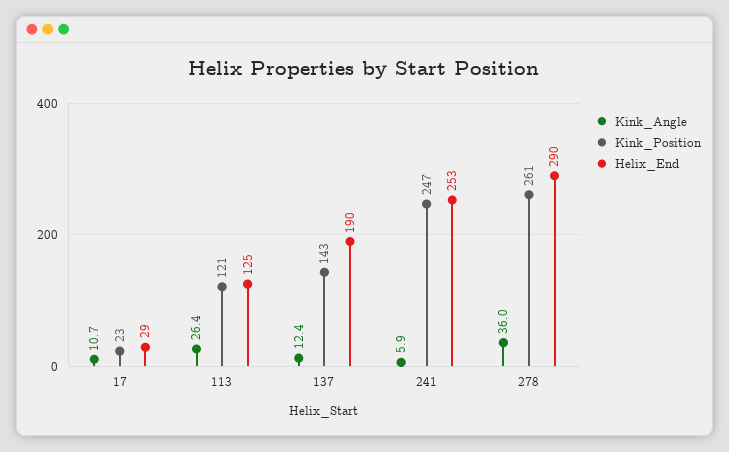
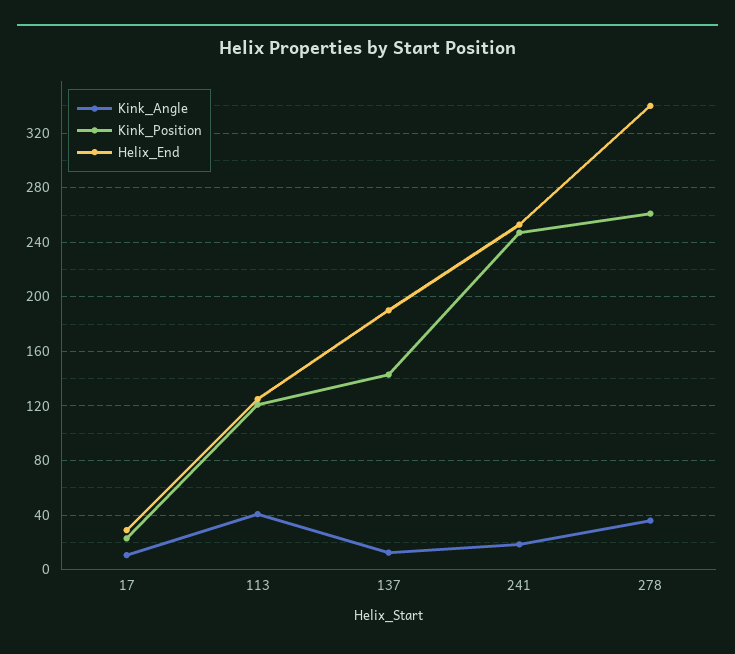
  {
    "Kink_Angle": {
      "17": 10.7,
-     "113": 26.4,
+     "113": 40,
      "137": 12.4,
-     "241": 5.9,
+     "241": 20,
      "278": 36
    },
    "Kink_Position": {
      "17": 23,
      "113": 121,
      "137": 143,
      "241": 247,
      "278": 261
    },
    "Helix_End": {
      "17": 29,
      "113": 125,
      "137": 190,
      "241": 253,
-     "278": 290
+     "278": 340
    }
  }

